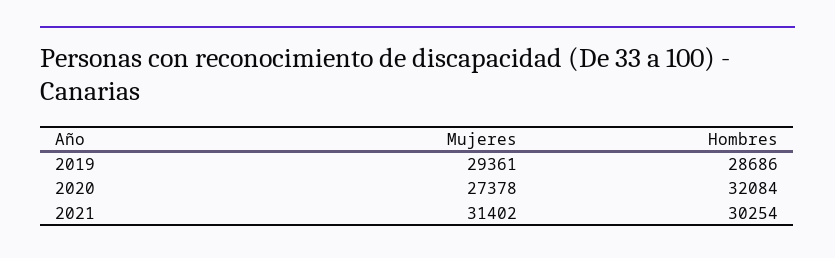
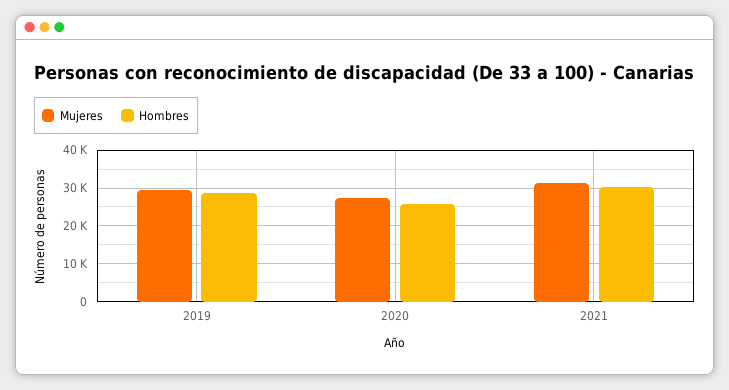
  {
    "Mujeres": {
      "2019": 29361,
      "2020": 27378,
      "2021": 31402
    },
    "Hombres": {
      "2019": 28686,
-     "2020": 32084,
+     "2020": 26000,
      "2021": 30254
    }
  }

